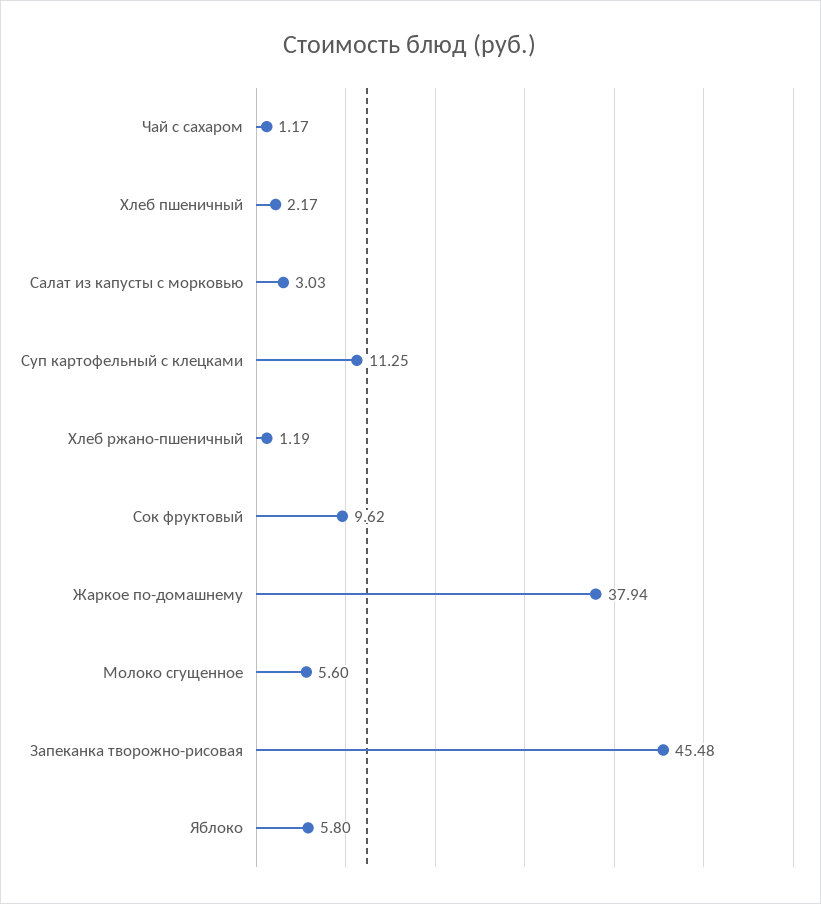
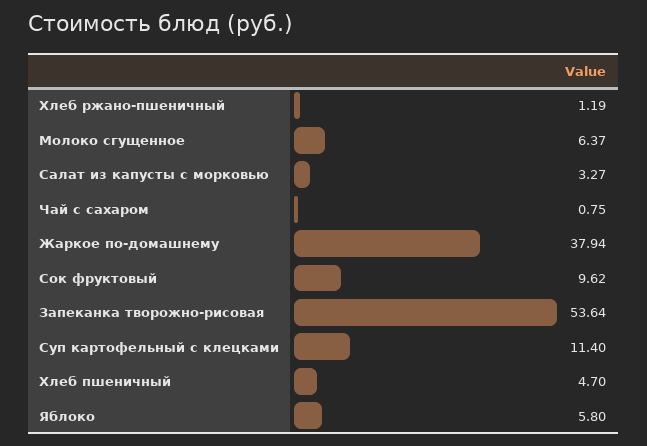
  {
-   "Чай с сахаром": 1.17,
+   "Чай с сахаром": 0.75,
-   "Хлеб пшеничный": 2.17,
+   "Хлеб пшеничный": 4.7,
-   "Салат из капусты с морковью": 3.03,
+   "Салат из капусты с морковью": 3.27,
-   "Суп картофельный с клецками": 11.25,
+   "Суп картофельный с клецками": 11.4,
    "Хлеб ржано-пшеничный": 1.19,
    "Сок фруктовый": 9.62,
    "Жаркое по-домашнему": 37.94,
-   "Молоко сгущенное": 5.6,
+   "Молоко сгущенное": 6.37,
-   "Запеканка творожно-рисовая": 45.48,
+   "Запеканка творожно-рисовая": 53.64,
    "Яблоко": 5.8
  }

